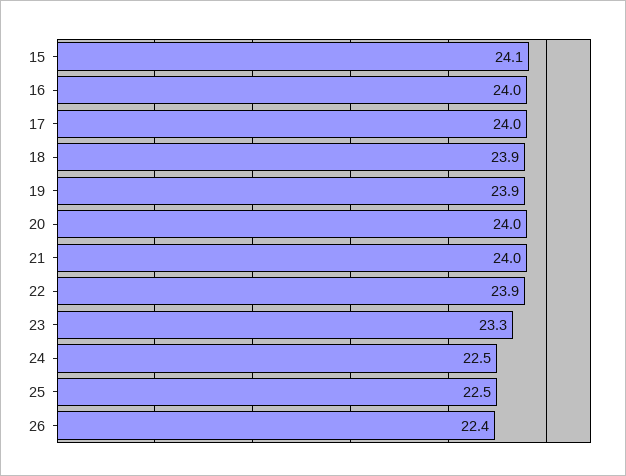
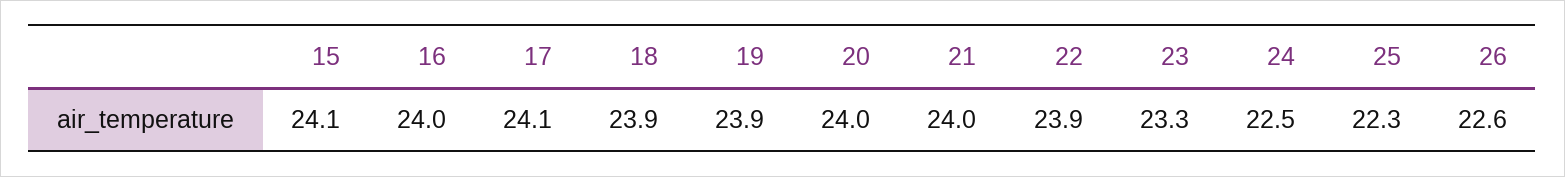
  {
    "15": 24.1,
    "16": 24,
-   "17": 24,
+   "17": 24.1,
    "18": 23.9,
    "19": 23.9,
    "20": 24,
    "21": 24,
    "22": 23.9,
    "23": 23.3,
    "24": 22.5,
-   "25": 22.5,
+   "25": 22.3,
-   "26": 22.4
+   "26": 22.6
  }

